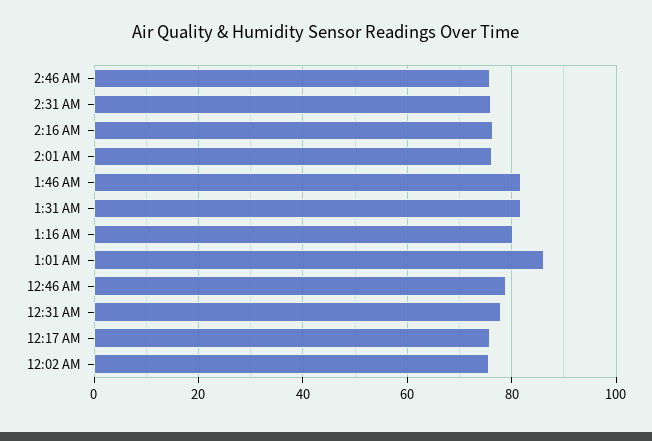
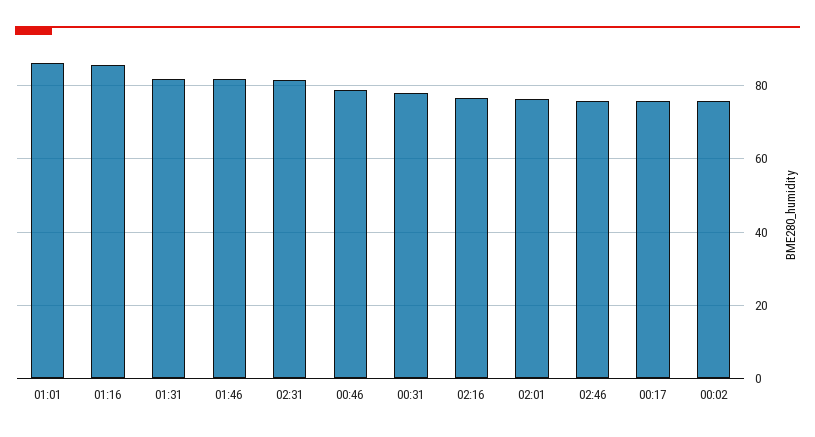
  {
    "2:46 AM": 76,
-   "2:31 AM": 76,
+   "2:31 AM": 82,
    "2:16 AM": 76,
    "2:01 AM": 76,
    "1:46 AM": 82,
    "1:31 AM": 82,
-   "1:16 AM": 80,
+   "1:16 AM": 86,
    "1:01 AM": 86,
    "12:46 AM": 78,
    "12:31 AM": 78,
    "12:17 AM": 76,
    "12:02 AM": 76
  }

